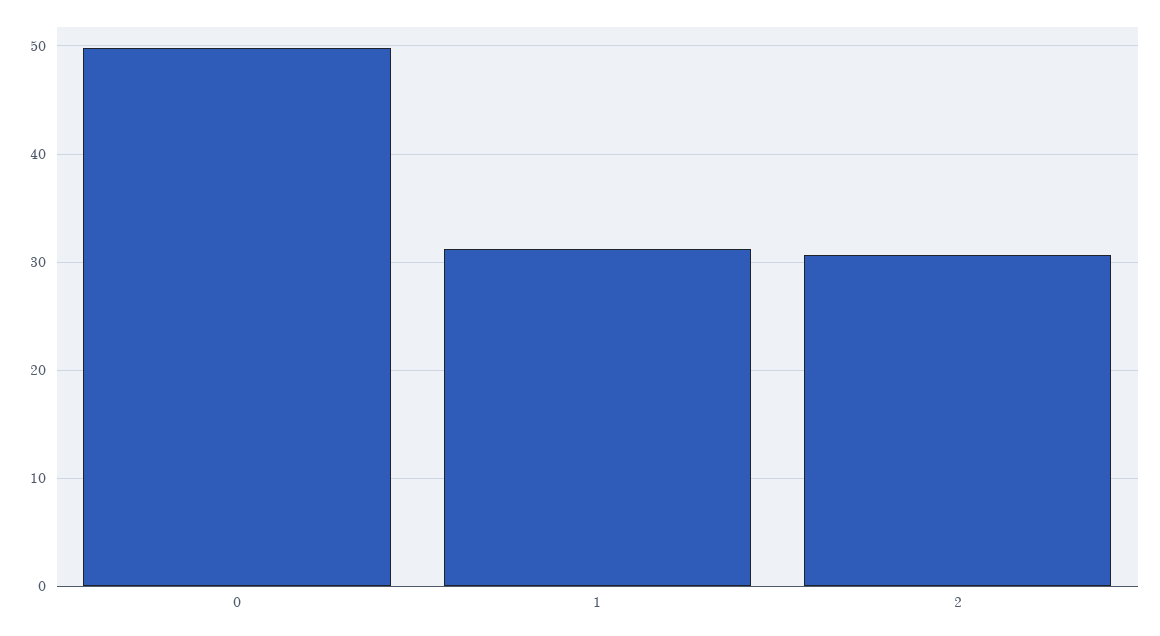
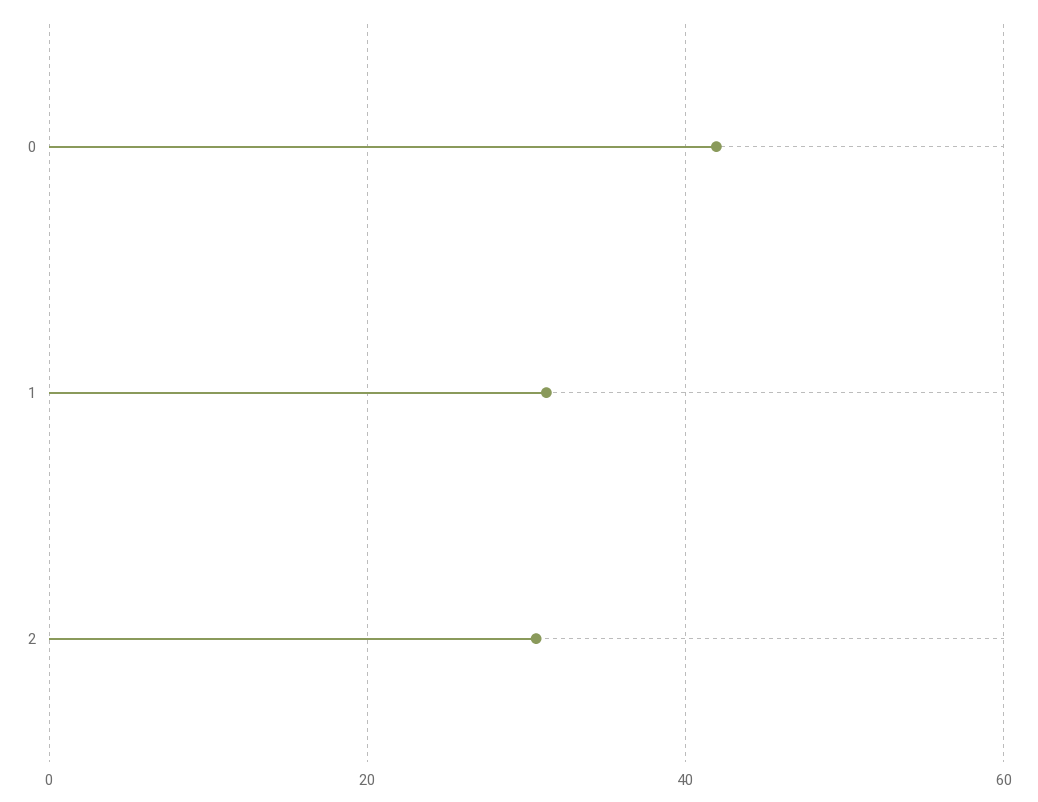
  {
-   "0": 50,
+   "0": 42,
    "1": 31,
    "2": 31
  }

